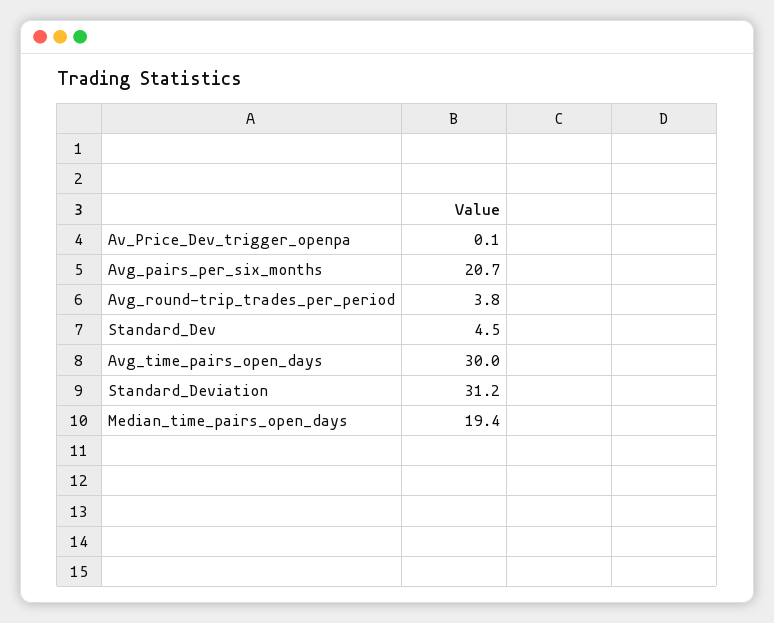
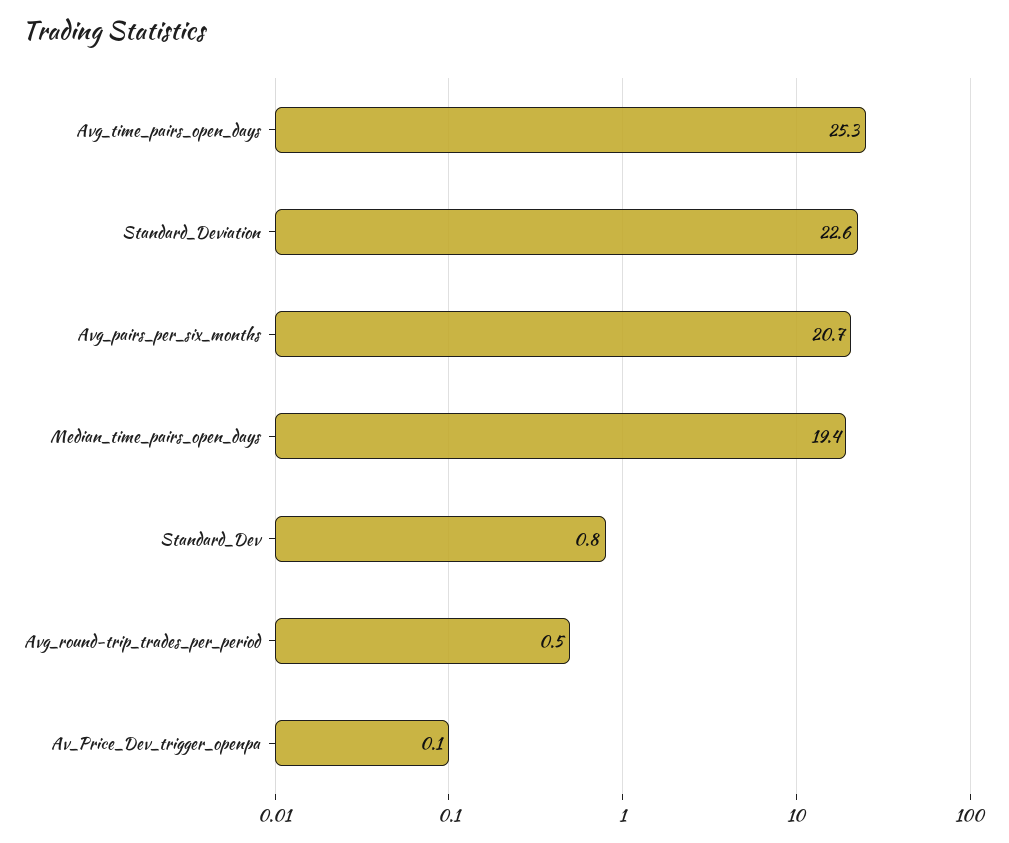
  {
    "Av_Price_Dev_trigger_openpa": 0.1,
    "Avg_pairs_per_six_months": 20.7,
-   "Avg_round-trip_trades_per_period": 3.8,
+   "Avg_round-trip_trades_per_period": 0.5,
-   "Standard_Dev": 4.5,
+   "Standard_Dev": 0.8,
-   "Avg_time_pairs_open_days": 30,
+   "Avg_time_pairs_open_days": 25.3,
-   "Standard_Deviation": 31.2,
+   "Standard_Deviation": 22.6,
    "Median_time_pairs_open_days": 19.4
  }

